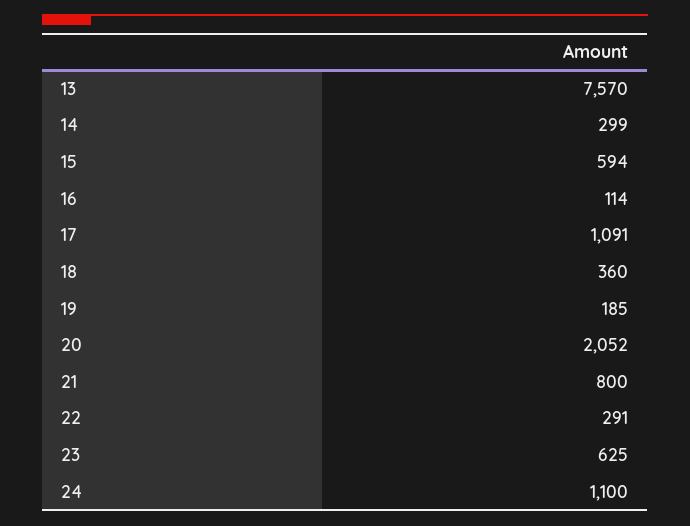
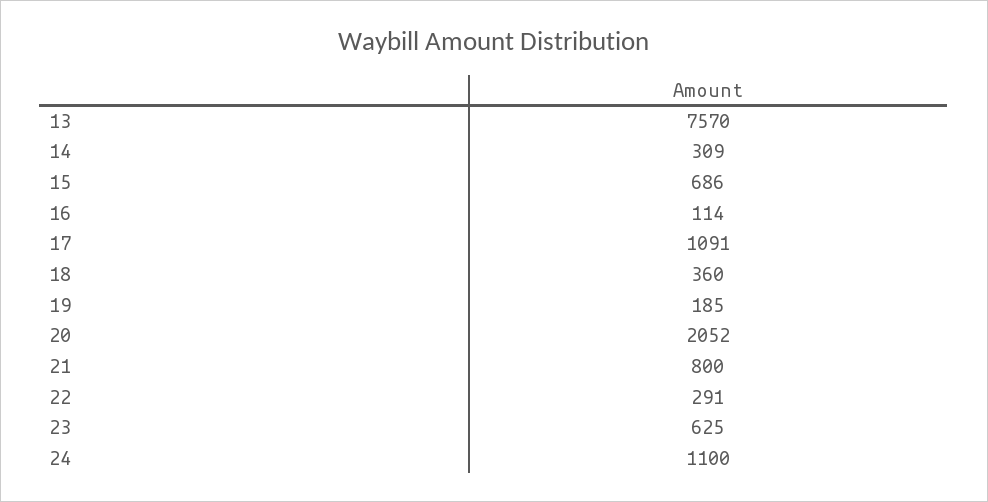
  {
    "13": 7570,
-   "14": 299,
+   "14": 309,
-   "15": 594,
+   "15": 686,
    "16": 114,
    "17": 1091,
    "18": 360,
    "19": 185,
    "20": 2052,
    "21": 800,
    "22": 291,
    "23": 625,
    "24": 1100
  }

